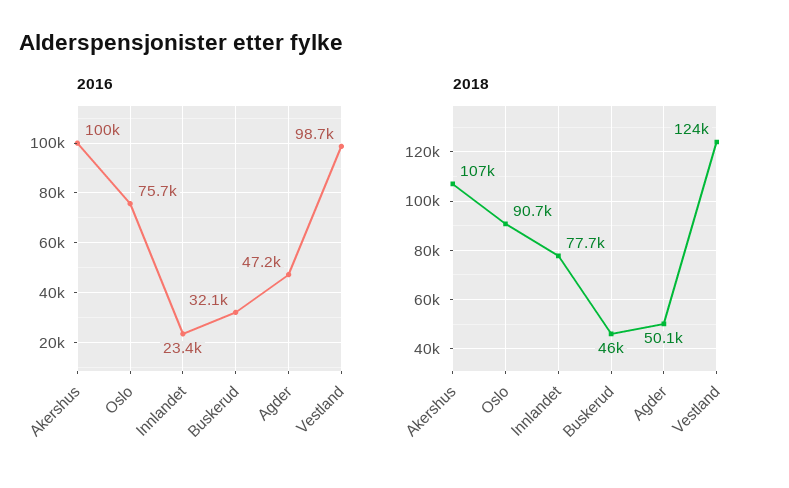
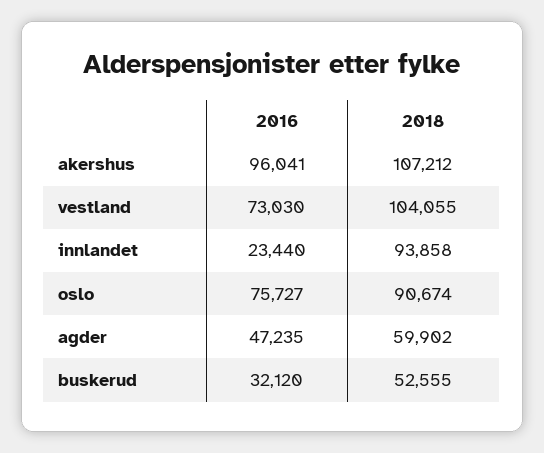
  {
    "2016": {
-     "Akershus": 100000,
+     "Akershus": 96041,
      "Oslo": 75727,
      "Innlandet": 23440,
      "Buskerud": 32120,
      "Agder": 47235,
-     "Vestland": 98700
+     "Vestland": 73030
    },
    "2018": {
      "Akershus": 107212,
      "Oslo": 90674,
-     "Innlandet": 77700,
+     "Innlandet": 93858,
-     "Buskerud": 46000,
+     "Buskerud": 52555,
-     "Agder": 50100,
+     "Agder": 59902,
-     "Vestland": 124000
+     "Vestland": 104055
    }
  }

